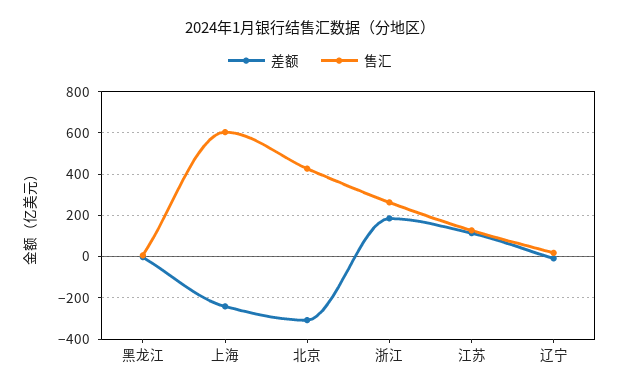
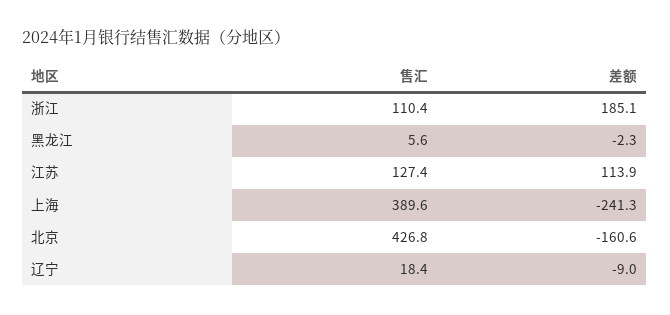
  {
    "差额": {
      "黑龙江": -2.3,
      "上海": -241.3,
-     "北京": -300,
+     "北京": -160.6,
      "浙江": 185.1,
      "江苏": 113.9,
      "辽宁": -9
    },
    "售汇": {
      "黑龙江": 5.6,
-     "上海": 600,
+     "上海": 389.6,
      "北京": 426.8,
-     "浙江": 250,
+     "浙江": 110.4,
      "江苏": 127.4,
      "辽宁": 18.4
    }
  }

